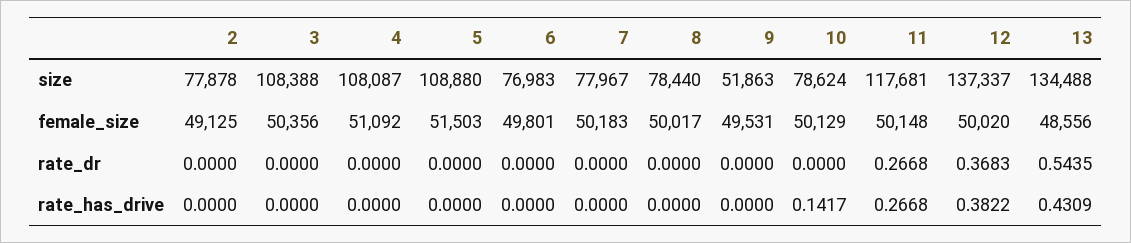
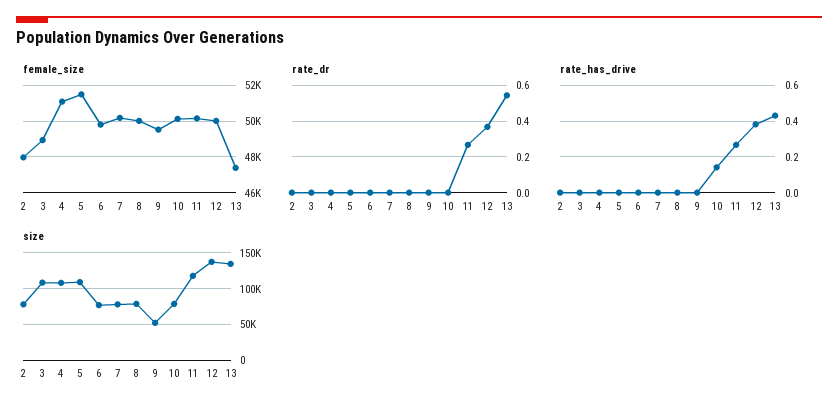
  {
    "size": {
      "2": 77878,
      "3": 108388,
      "4": 108087,
      "5": 108880,
      "6": 76983,
      "7": 77967,
      "8": 78440,
      "9": 51863,
      "10": 78624,
      "11": 117681,
      "12": 137337,
      "13": 134488
    },
    "female_size": {
-     "2": 49125,
+     "2": 48000,
-     "3": 50356,
+     "3": 49000,
      "4": 51092,
      "5": 51503,
      "6": 49801,
      "7": 50183,
      "8": 50017,
      "9": 49531,
      "10": 50129,
      "11": 50148,
      "12": 50020,
-     "13": 48556
+     "13": 47500
    },
    "rate_dr": {
      "2": 0,
      "3": 0,
      "4": 0,
      "5": 0,
      "6": 0,
      "7": 0,
      "8": 0,
      "9": 0,
      "10": 0,
      "11": 0.2668,
      "12": 0.3683,
      "13": 0.5435
    },
    "rate_has_drive": {
      "2": 0,
      "3": 0,
      "4": 0,
      "5": 0,
      "6": 0,
      "7": 0,
      "8": 0,
      "9": 0,
      "10": 0.1417,
      "11": 0.2668,
      "12": 0.3822,
      "13": 0.4309
    }
  }

